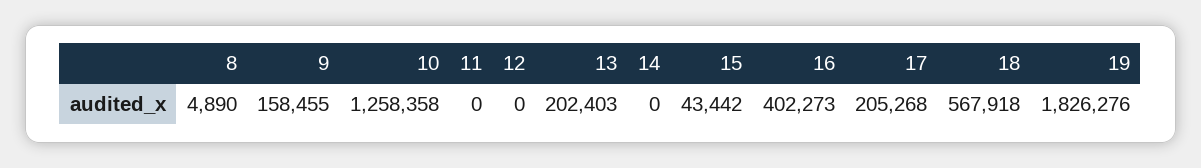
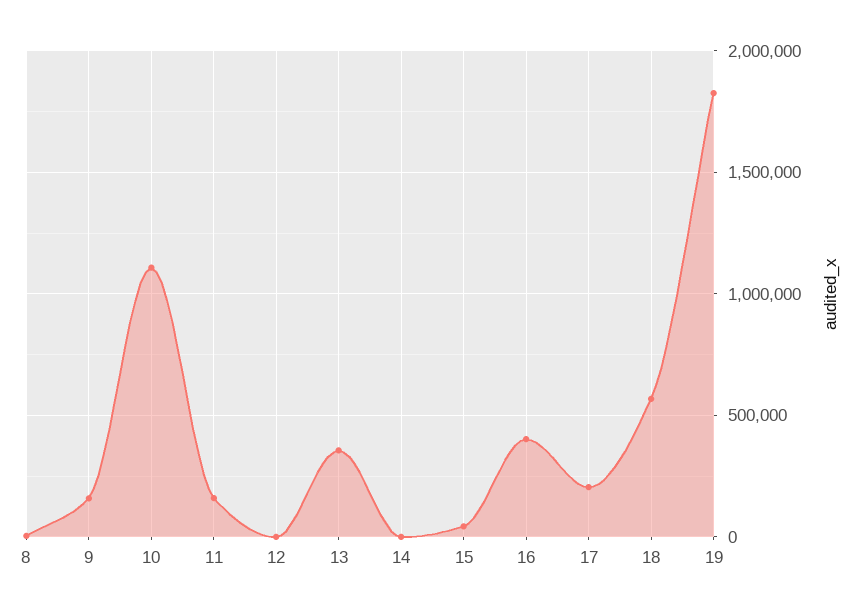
  {
    "8": 4890,
    "9": 158455,
-   "10": 1258358,
+   "10": 1100000,
-   "11": 0,
+   "11": 150000,
    "12": 0,
-   "13": 202403,
+   "13": 350000,
    "14": 0,
    "15": 43442,
    "16": 402273,
    "17": 205268,
    "18": 567918,
    "19": 1826276
  }

